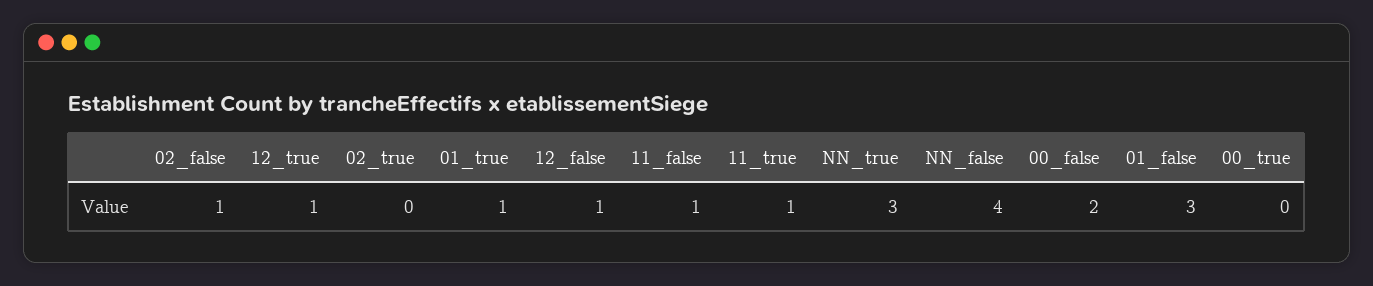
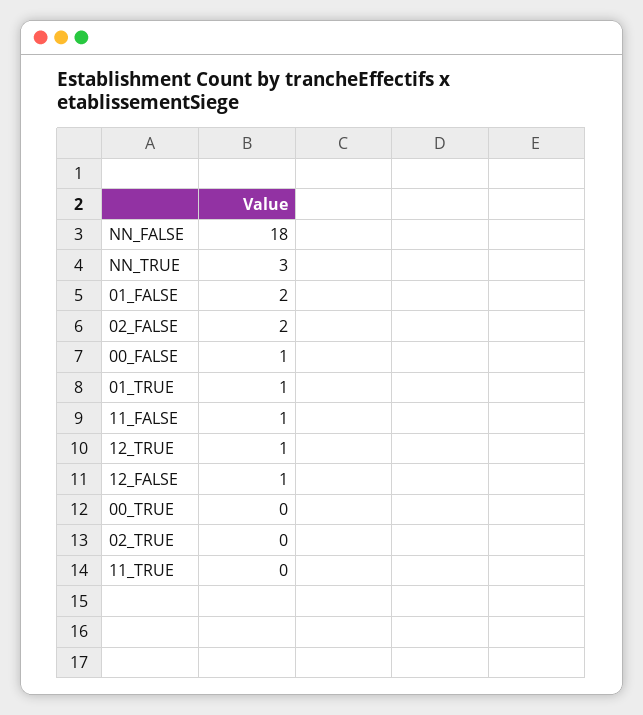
  {
-   "02_false": 1,
+   "02_false": 2,
    "12_true": 1,
    "02_true": 0,
    "01_true": 1,
    "12_false": 1,
    "11_false": 1,
-   "11_true": 1,
+   "11_true": 0,
    "NN_true": 3,
-   "NN_false": 4,
+   "NN_false": 18,
-   "00_false": 2,
+   "00_false": 1,
-   "01_false": 3,
+   "01_false": 2,
    "00_true": 0
  }

